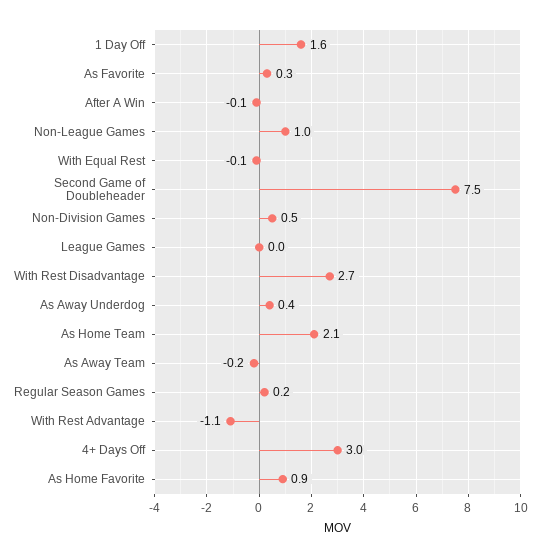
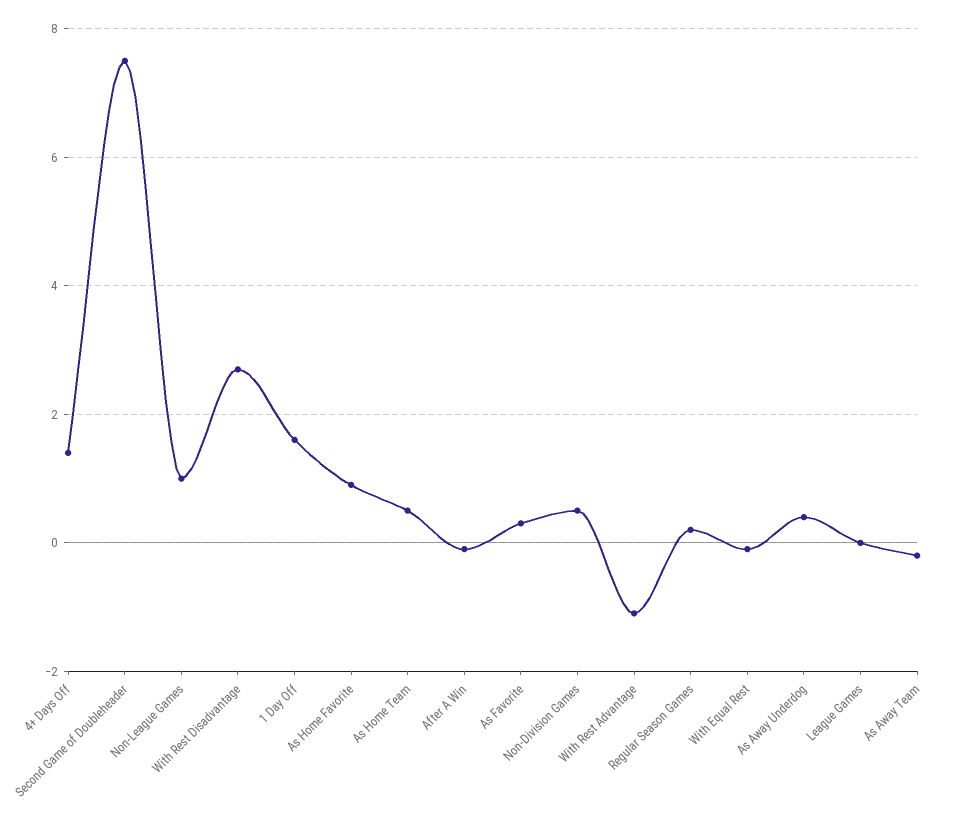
  {
    "1 Day Off": 1.6,
    "As Favorite": 0.3,
    "After A Win": -0.1,
    "Non-League Games": 1,
    "With Equal Rest": -0.1,
    "Second Game of Doubleheader": 7.5,
    "Non-Division Games": 0.5,
    "League Games": 0,
    "With Rest Disadvantage": 2.7,
    "As Away Underdog": 0.4,
-   "As Home Team": 2.1,
+   "As Home Team": 0.5,
    "As Away Team": -0.2,
    "Regular Season Games": 0.2,
    "With Rest Advantage": -1.1,
-   "4+ Days Off": 3,
+   "4+ Days Off": 1.5,
    "As Home Favorite": 0.9
  }

